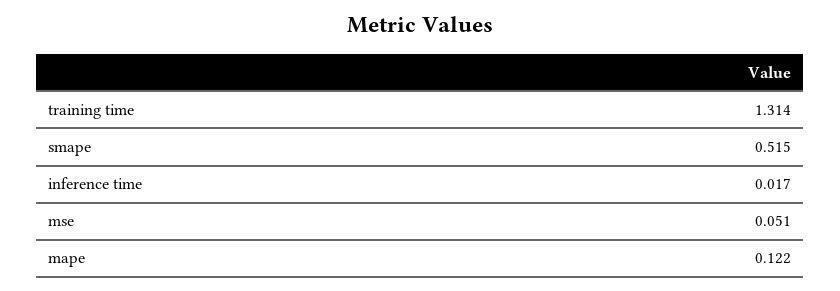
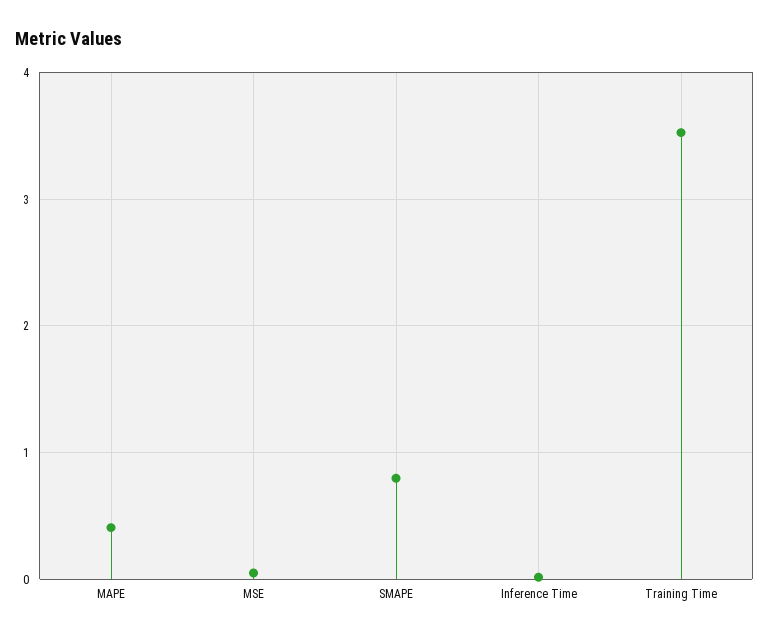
  {
-   "training time": 1.314,
+   "training time": 3.5,
-   "smape": 0.515,
+   "smape": 0.8,
    "inference time": 0.017,
    "mse": 0.051,
-   "mape": 0.122
+   "mape": 0.4
  }

